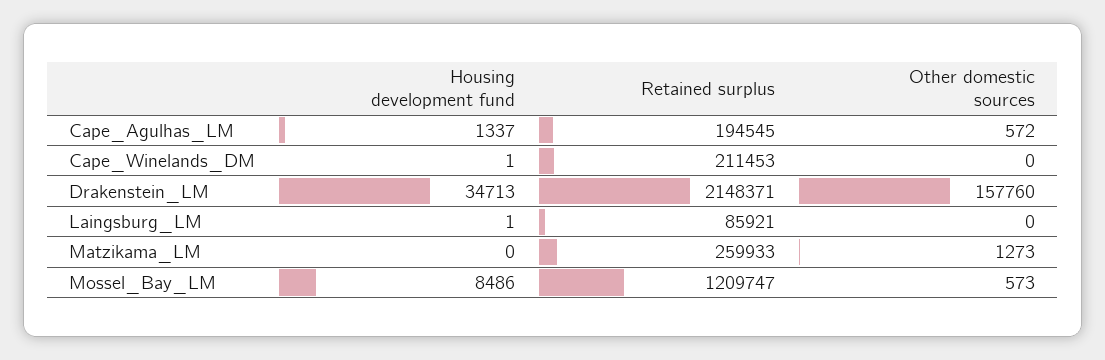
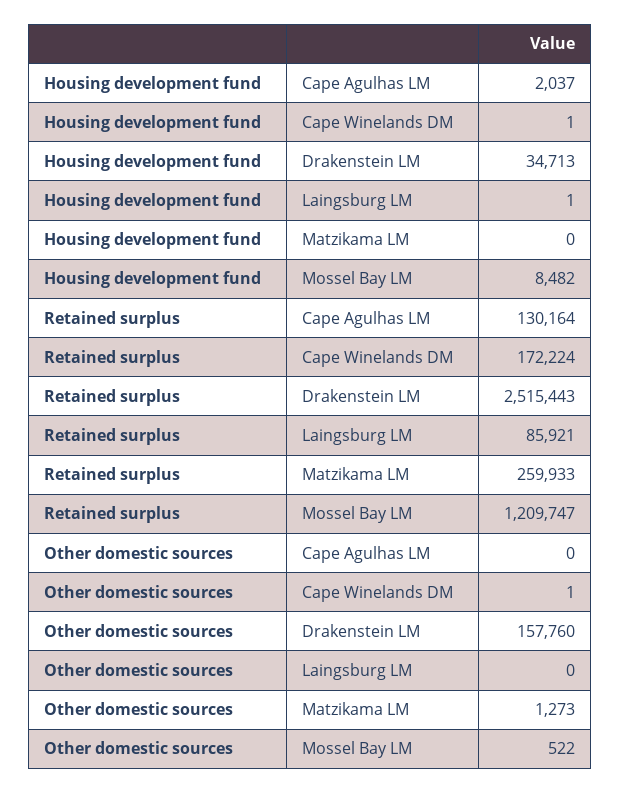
  {
    "Housing development fund": {
-     "Cape_Agulhas_LM": 1337,
+     "Cape_Agulhas_LM": 2037,
      "Cape_Winelands_DM": 1,
      "Drakenstein_LM": 34713,
      "Laingsburg_LM": 1,
      "Matzikama_LM": 0,
-     "Mossel_Bay_LM": 8486
+     "Mossel_Bay_LM": 8482
    },
    "Retained surplus": {
-     "Cape_Agulhas_LM": 194545,
+     "Cape_Agulhas_LM": 130164,
-     "Cape_Winelands_DM": 211453,
+     "Cape_Winelands_DM": 172224,
-     "Drakenstein_LM": 2148371,
+     "Drakenstein_LM": 2515443,
      "Laingsburg_LM": 85921,
      "Matzikama_LM": 259933,
      "Mossel_Bay_LM": 1209747
    },
    "Other domestic sources": {
-     "Cape_Agulhas_LM": 572,
+     "Cape_Agulhas_LM": 0,
-     "Cape_Winelands_DM": 0,
+     "Cape_Winelands_DM": 1,
      "Drakenstein_LM": 157760,
      "Laingsburg_LM": 0,
      "Matzikama_LM": 1273,
-     "Mossel_Bay_LM": 573
+     "Mossel_Bay_LM": 522
    }
  }

